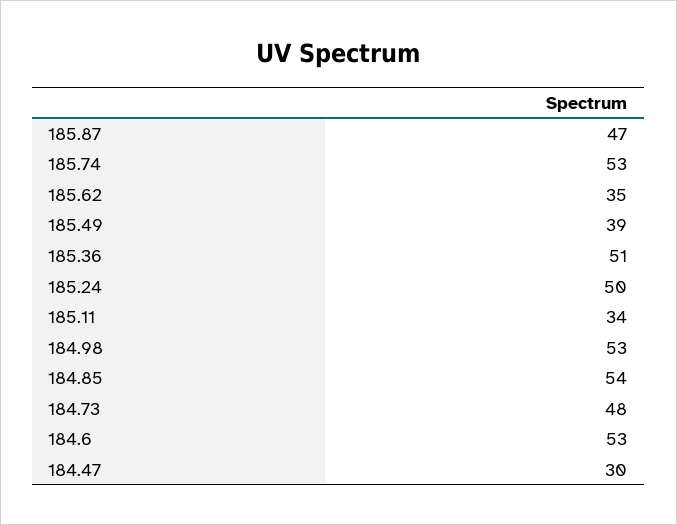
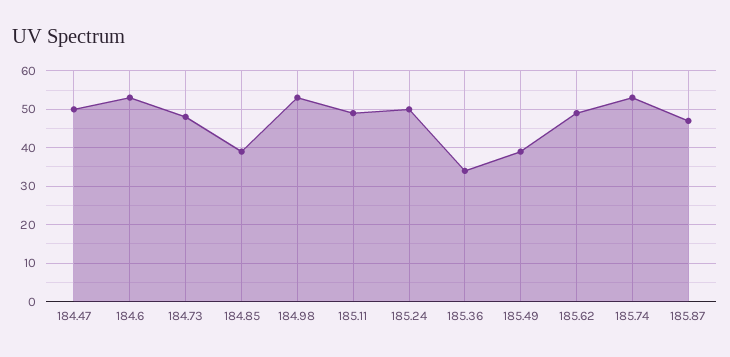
  {
    "185.87": 47,
    "185.74": 53,
-   "185.62": 35,
+   "185.62": 50,
    "185.49": 39,
-   "185.36": 51,
+   "185.36": 35,
    "185.24": 50,
-   "185.11": 34,
+   "185.11": 50,
    "184.98": 53,
-   "184.85": 54,
+   "184.85": 40,
    "184.73": 48,
    "184.6": 53,
-   "184.47": 30
+   "184.47": 50
  }

